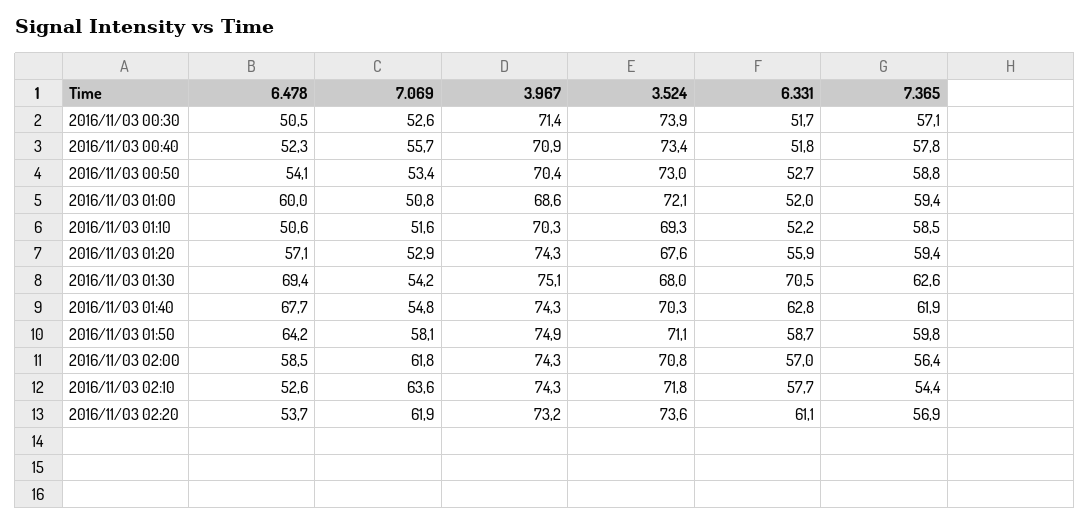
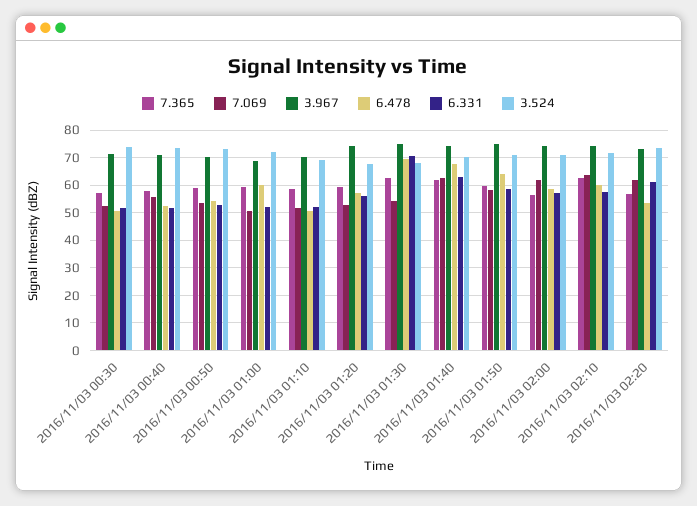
  {
    "6.478": {
      "2016/11/03 00:30": 50.5,
      "2016/11/03 00:40": 52.3,
      "2016/11/03 00:50": 54.1,
      "2016/11/03 01:00": 60,
      "2016/11/03 01:10": 50.6,
      "2016/11/03 01:20": 57.1,
      "2016/11/03 01:30": 69.4,
      "2016/11/03 01:40": 67.7,
      "2016/11/03 01:50": 64.2,
      "2016/11/03 02:00": 58.5,
-     "2016/11/03 02:10": 52.6,
+     "2016/11/03 02:10": 60,
      "2016/11/03 02:20": 53.7
    },
    "7.069": {
      "2016/11/03 00:30": 52.6,
      "2016/11/03 00:40": 55.7,
      "2016/11/03 00:50": 53.4,
      "2016/11/03 01:00": 50.8,
      "2016/11/03 01:10": 51.6,
      "2016/11/03 01:20": 52.9,
      "2016/11/03 01:30": 54.2,
-     "2016/11/03 01:40": 54.8,
+     "2016/11/03 01:40": 62.5,
      "2016/11/03 01:50": 58.1,
      "2016/11/03 02:00": 61.8,
      "2016/11/03 02:10": 63.6,
      "2016/11/03 02:20": 61.9
    },
    "3.967": {
      "2016/11/03 00:30": 71.4,
      "2016/11/03 00:40": 70.9,
      "2016/11/03 00:50": 70.4,
      "2016/11/03 01:00": 68.6,
      "2016/11/03 01:10": 70.3,
      "2016/11/03 01:20": 74.3,
      "2016/11/03 01:30": 75.1,
      "2016/11/03 01:40": 74.3,
      "2016/11/03 01:50": 74.9,
      "2016/11/03 02:00": 74.3,
      "2016/11/03 02:10": 74.3,
      "2016/11/03 02:20": 73.2
    },
    "3.524": {
      "2016/11/03 00:30": 73.9,
      "2016/11/03 00:40": 73.4,
      "2016/11/03 00:50": 73,
      "2016/11/03 01:00": 72.1,
      "2016/11/03 01:10": 69.3,
      "2016/11/03 01:20": 67.6,
      "2016/11/03 01:30": 68,
      "2016/11/03 01:40": 70.3,
      "2016/11/03 01:50": 71.1,
      "2016/11/03 02:00": 70.8,
      "2016/11/03 02:10": 71.8,
      "2016/11/03 02:20": 73.6
    },
    "6.331": {
      "2016/11/03 00:30": 51.7,
      "2016/11/03 00:40": 51.8,
      "2016/11/03 00:50": 52.7,
      "2016/11/03 01:00": 52,
      "2016/11/03 01:10": 52.2,
      "2016/11/03 01:20": 55.9,
      "2016/11/03 01:30": 70.5,
      "2016/11/03 01:40": 62.8,
      "2016/11/03 01:50": 58.7,
      "2016/11/03 02:00": 57,
      "2016/11/03 02:10": 57.7,
      "2016/11/03 02:20": 61.1
    },
    "7.365": {
      "2016/11/03 00:30": 57.1,
      "2016/11/03 00:40": 57.8,
      "2016/11/03 00:50": 58.8,
      "2016/11/03 01:00": 59.4,
      "2016/11/03 01:10": 58.5,
      "2016/11/03 01:20": 59.4,
      "2016/11/03 01:30": 62.6,
      "2016/11/03 01:40": 61.9,
      "2016/11/03 01:50": 59.8,
      "2016/11/03 02:00": 56.4,
-     "2016/11/03 02:10": 54.4,
+     "2016/11/03 02:10": 62.5,
      "2016/11/03 02:20": 56.9
    }
  }

